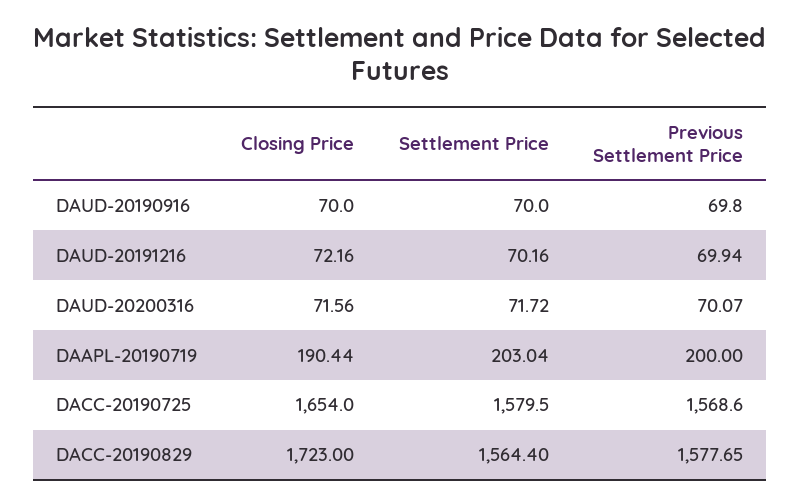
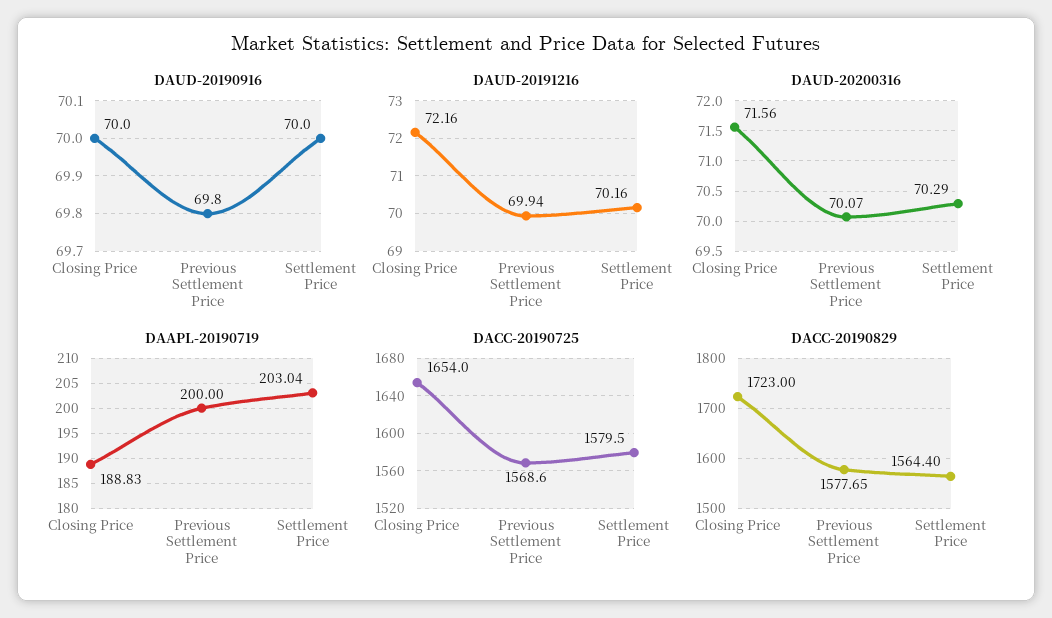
  {
    "DAUD-20190916": {
      "Closing Price": 70,
      "Settlement Price": 70,
      "Previous Settlement Price": 69.8
    },
    "DAUD-20191216": {
      "Closing Price": 72.16,
      "Settlement Price": 70.16,
      "Previous Settlement Price": 69.94
    },
    "DAUD-20200316": {
      "Closing Price": 71.56,
-     "Settlement Price": 71.72,
+     "Settlement Price": 70.29,
      "Previous Settlement Price": 70.07
    },
    "DAAPL-20190719": {
-     "Closing Price": 190.44,
+     "Closing Price": 188.83,
      "Settlement Price": 203.04,
      "Previous Settlement Price": 200
    },
    "DACC-20190725": {
      "Closing Price": 1654,
      "Settlement Price": 1579.5,
      "Previous Settlement Price": 1568.6
    },
    "DACC-20190829": {
      "Closing Price": 1723,
      "Settlement Price": 1564.4,
      "Previous Settlement Price": 1577.65
    }
  }

